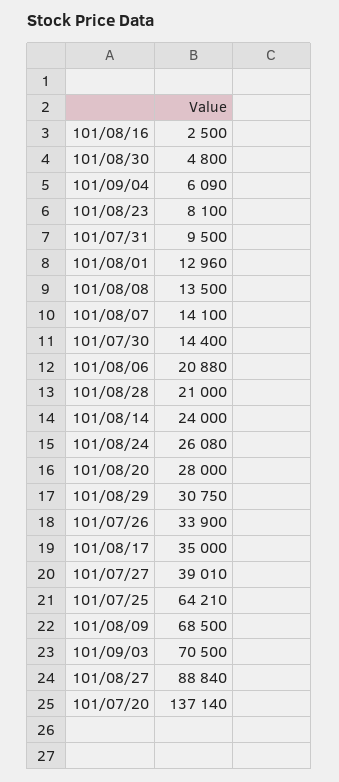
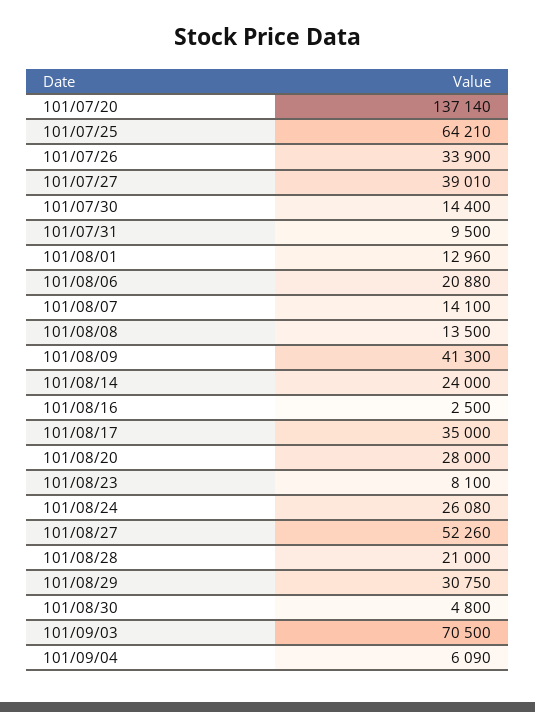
  {
    "101/08/16": 2500,
    "101/08/30": 4800,
    "101/09/04": 6090,
    "101/08/23": 8100,
    "101/07/31": 9500,
    "101/08/01": 12960,
    "101/08/08": 13500,
    "101/08/07": 14100,
    "101/07/30": 14400,
    "101/08/06": 20880,
    "101/08/28": 21000,
    "101/08/14": 24000,
    "101/08/24": 26080,
    "101/08/20": 28000,
    "101/08/29": 30750,
    "101/07/26": 33900,
    "101/08/17": 35000,
    "101/07/27": 39010,
    "101/07/25": 64210,
-   "101/08/09": 68500,
+   "101/08/09": 41300,
    "101/09/03": 70500,
-   "101/08/27": 88840,
+   "101/08/27": 52260,
    "101/07/20": 137140
  }

